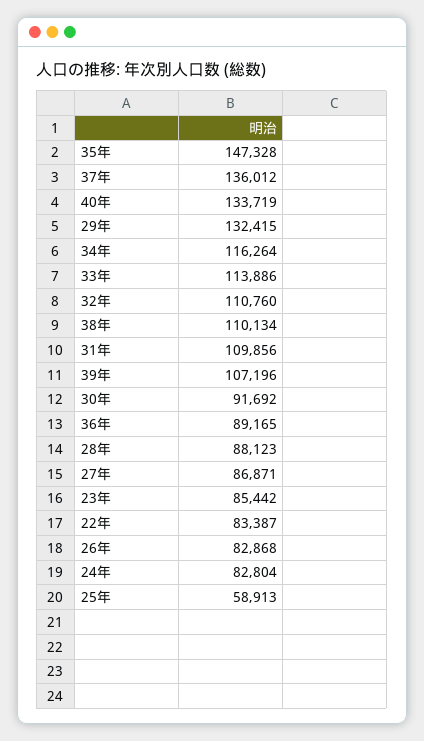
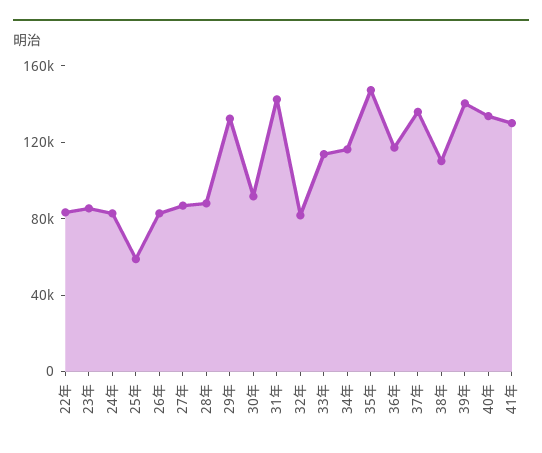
  {
    "35年": 147328,
    "37年": 136012,
    "40年": 133719,
    "29年": 132415,
    "34年": 116264,
    "33年": 113886,
-   "32年": 110760,
+   "32年": 80000,
    "38年": 110134,
-   "31年": 109856,
+   "31年": 140000,
-   "39年": 107196,
+   "39年": 140000,
    "30年": 91692,
-   "36年": 89165,
+   "36年": 120000,
    "28年": 88123,
    "27年": 86871,
    "23年": 85442,
    "22年": 83387,
    "26年": 82868,
    "24年": 82804,
-   "25年": 58913
+   "25年": 58913,
+   "41年": 130000
  }

